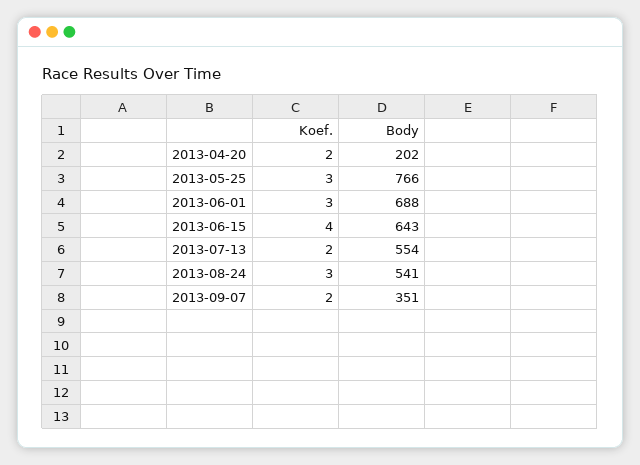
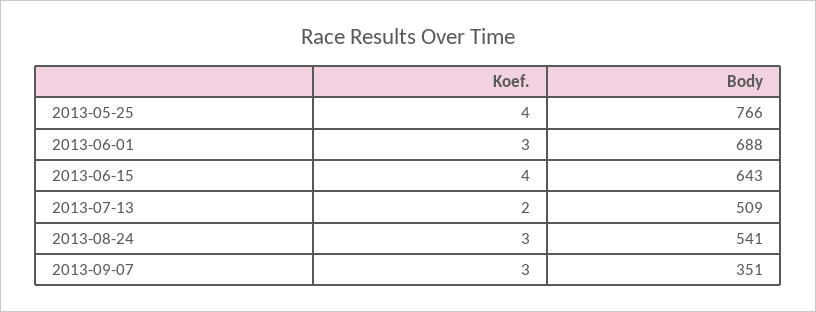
  {
    "Koef.": {
-     "2013-04-20": 2,
-     "2013-05-25": 3,
+     "2013-05-25": 4,
      "2013-06-01": 3,
      "2013-06-15": 4,
      "2013-07-13": 2,
      "2013-08-24": 3,
-     "2013-09-07": 2
+     "2013-09-07": 3
    },
    "Body": {
-     "2013-04-20": 202,
      "2013-05-25": 766,
      "2013-06-01": 688,
      "2013-06-15": 643,
-     "2013-07-13": 554,
+     "2013-07-13": 509,
      "2013-08-24": 541,
      "2013-09-07": 351
    }
  }

